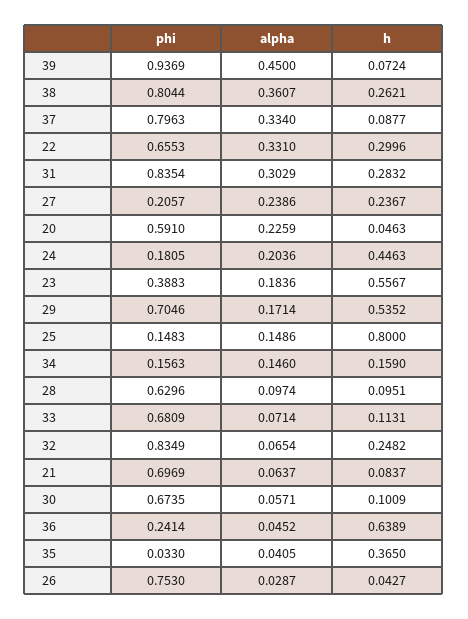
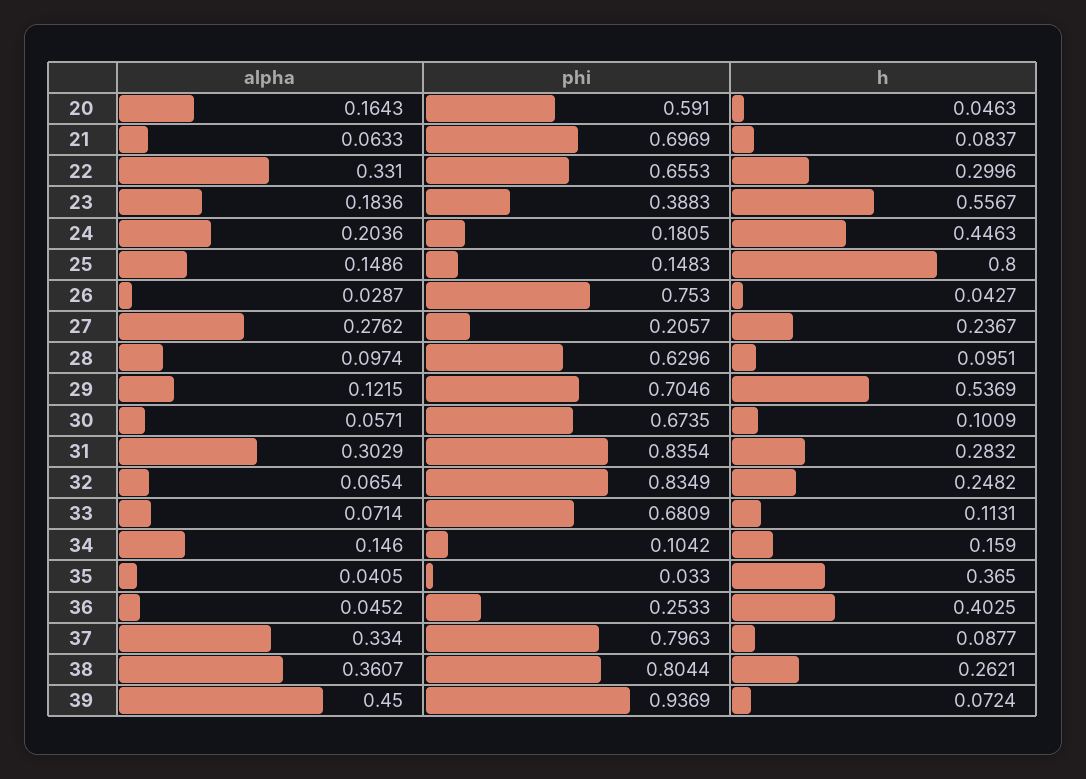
  {
    "phi": {
      "39": 0.9369,
      "38": 0.8044,
      "37": 0.7963,
      "22": 0.6553,
      "31": 0.8354,
      "27": 0.2057,
      "20": 0.591,
      "24": 0.1805,
      "23": 0.3883,
      "29": 0.7046,
      "25": 0.1483,
-     "34": 0.1563,
+     "34": 0.1042,
      "28": 0.6296,
      "33": 0.6809,
      "32": 0.8349,
      "21": 0.6969,
      "30": 0.6735,
-     "36": 0.2414,
+     "36": 0.2533,
      "35": 0.033,
      "26": 0.753
    },
    "alpha": {
      "39": 0.45,
      "38": 0.3607,
      "37": 0.334,
      "22": 0.331,
      "31": 0.3029,
-     "27": 0.2386,
+     "27": 0.2762,
-     "20": 0.2259,
+     "20": 0.1643,
      "24": 0.2036,
      "23": 0.1836,
-     "29": 0.1714,
+     "29": 0.1215,
      "25": 0.1486,
      "34": 0.146,
      "28": 0.0974,
      "33": 0.0714,
      "32": 0.0654,
-     "21": 0.0637,
+     "21": 0.0633,
      "30": 0.0571,
      "36": 0.0452,
      "35": 0.0405,
      "26": 0.0287
    },
    "h": {
      "39": 0.0724,
      "38": 0.2621,
      "37": 0.0877,
      "22": 0.2996,
      "31": 0.2832,
      "27": 0.2367,
      "20": 0.0463,
      "24": 0.4463,
      "23": 0.5567,
-     "29": 0.5352,
+     "29": 0.5369,
      "25": 0.8,
      "34": 0.159,
      "28": 0.0951,
      "33": 0.1131,
      "32": 0.2482,
      "21": 0.0837,
      "30": 0.1009,
-     "36": 0.6389,
+     "36": 0.4025,
      "35": 0.365,
      "26": 0.0427
    }
  }

